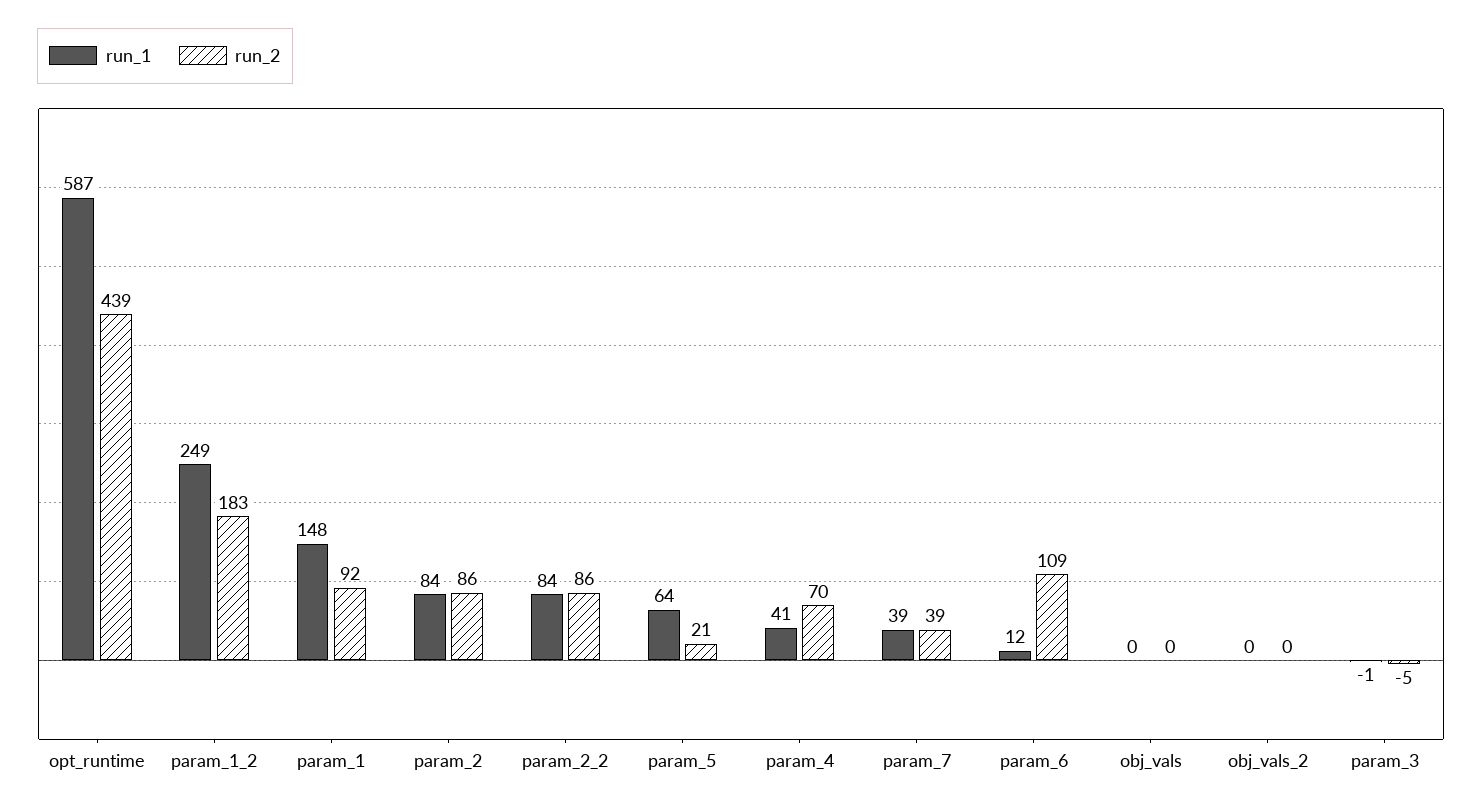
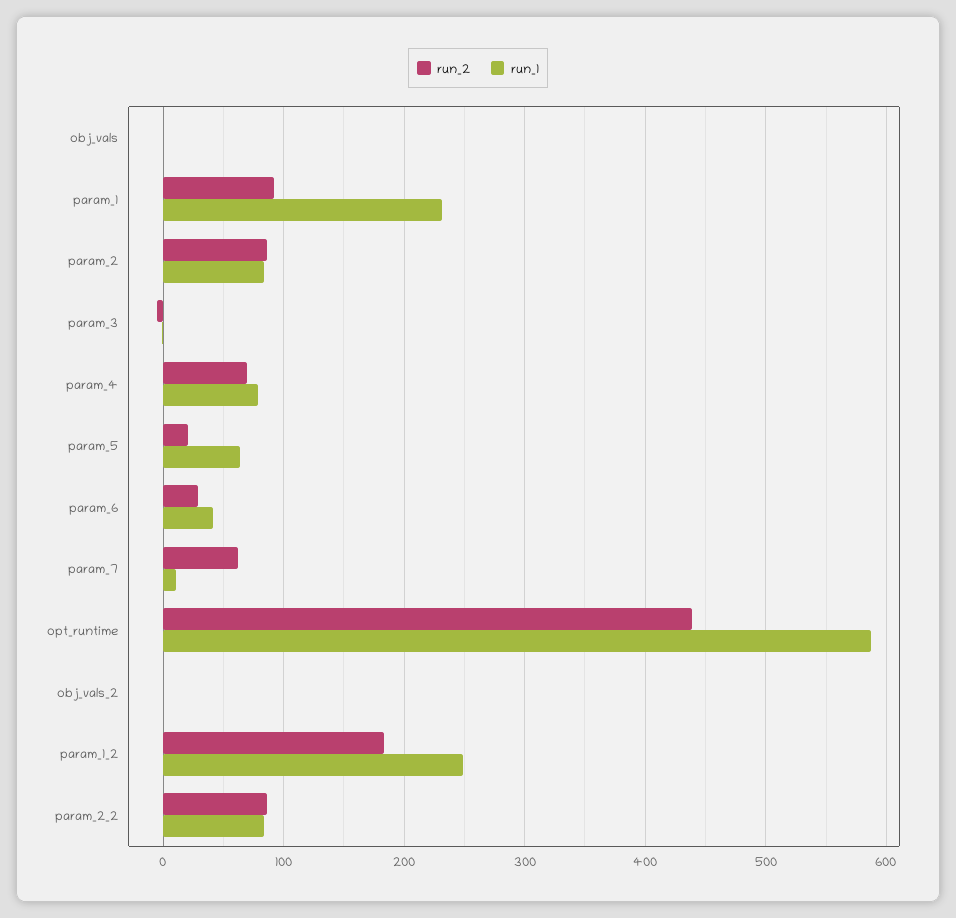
  {
    "run_1": {
      "opt_runtime": 587,
      "param_1_2": 249,
-     "param_1": 148,
+     "param_1": 230,
      "param_2": 84,
      "param_2_2": 84,
      "param_5": 64,
-     "param_4": 41,
+     "param_4": 80,
-     "param_7": 39,
+     "param_7": 10,
-     "param_6": 12,
+     "param_6": 40,
      "obj_vals": 0,
      "obj_vals_2": 0,
      "param_3": -1
    },
    "run_2": {
      "opt_runtime": 439,
      "param_1_2": 183,
      "param_1": 92,
      "param_2": 86,
      "param_2_2": 86,
      "param_5": 21,
      "param_4": 70,
-     "param_7": 39,
+     "param_7": 60,
-     "param_6": 109,
+     "param_6": 30,
      "obj_vals": 0,
      "obj_vals_2": 0,
      "param_3": -5
    }
  }

